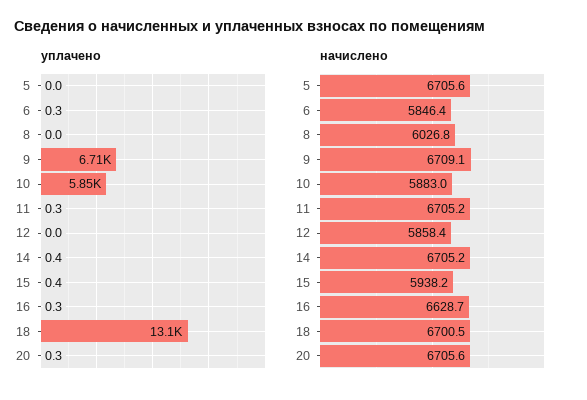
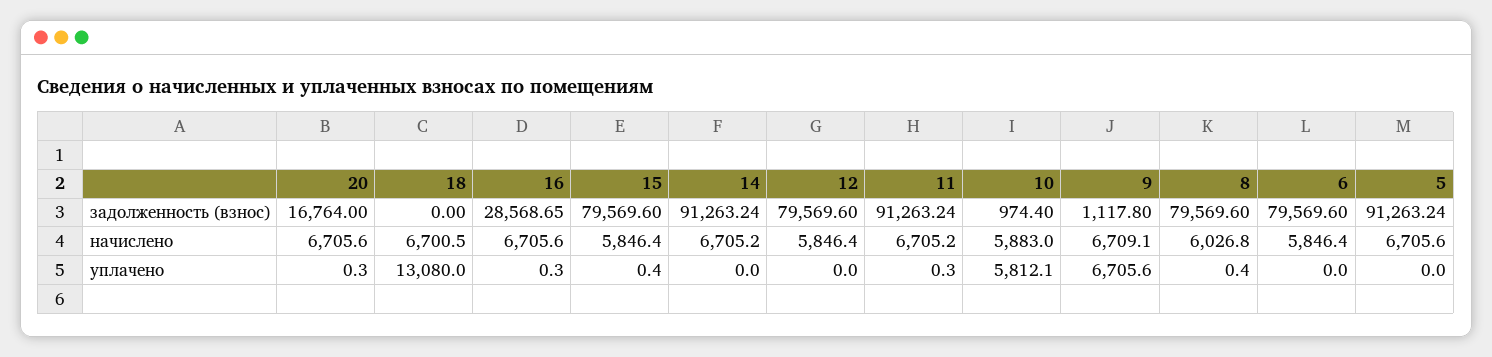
  {
    "уплачено": {
      "5": 0,
-     "6": 0.3,
+     "6": 0,
-     "8": 0,
+     "8": 0.4,
      "9": 6705.6,
-     "10": 5850,
+     "10": 5812.1,
      "11": 0.3,
      "12": 0,
-     "14": 0.4,
+     "14": 0,
      "15": 0.4,
      "16": 0.3,
      "18": 13080,
      "20": 0.3
    },
    "начислено": {
      "5": 6705.6,
      "6": 5846.4,
      "8": 6026.8,
      "9": 6709.1,
      "10": 5883,
      "11": 6705.2,
-     "12": 5858.4,
+     "12": 5846.4,
      "14": 6705.2,
-     "15": 5938.2,
+     "15": 5846.4,
-     "16": 6628.7,
+     "16": 6705.6,
      "18": 6700.5,
      "20": 6705.6
-   }
+   },
+   "задолженность (взнос)": {
+     "20": 16764,
+     "18": 0,
+     "16": 28568.65,
+     "15": 79569.6,
+     "14": 91263.24,
+     "12": 79569.6,
+     "11": 91263.24,
+     "10": 974.4,
+     "9": 1117.8,
+     "8": 79569.6,
+     "6": 79569.6,
+     "5": 91263.24
+   }
  }

